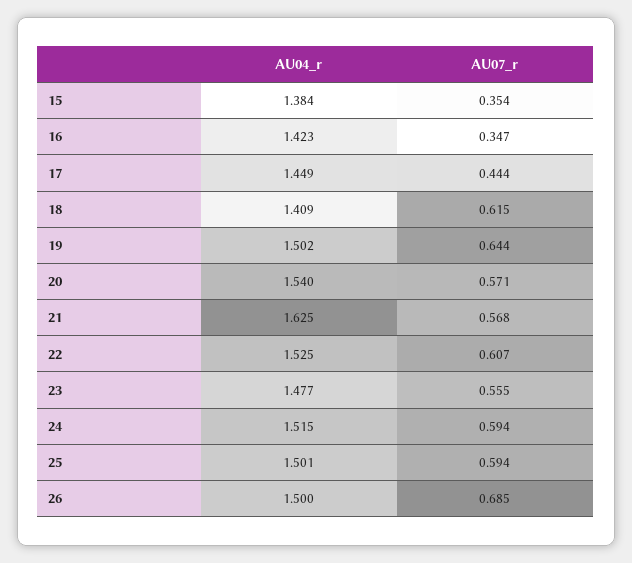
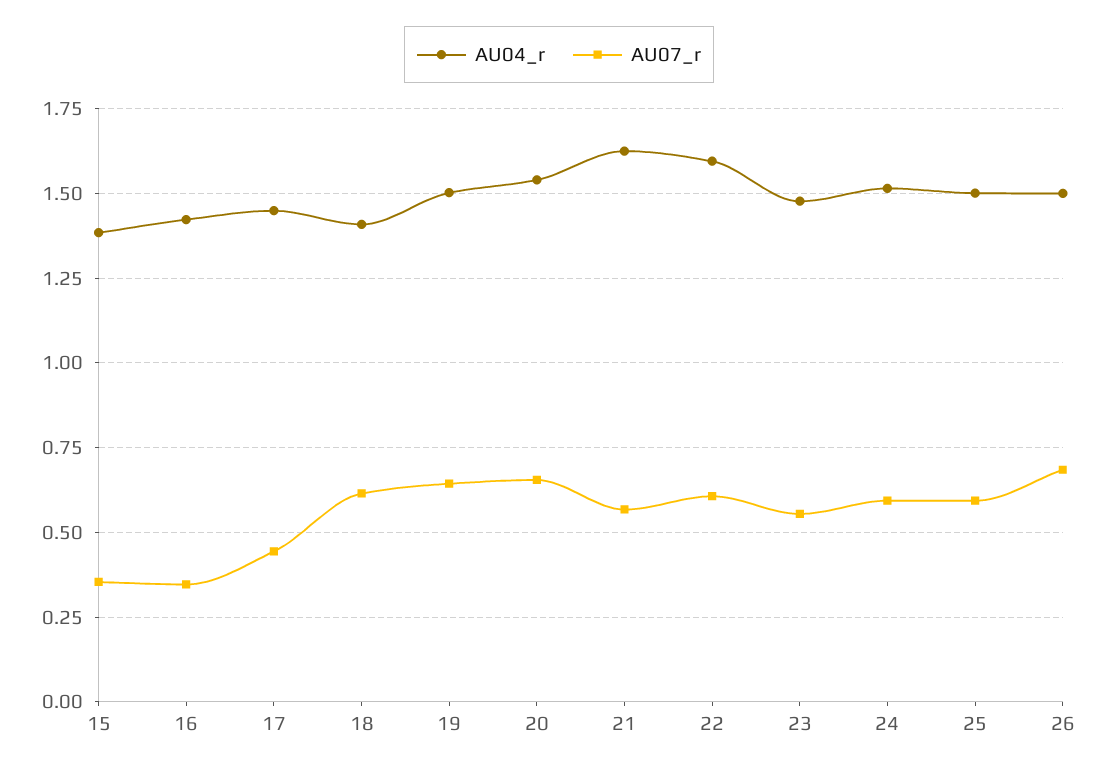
  {
    "AU04_r": {
      "15": 1.384,
      "16": 1.423,
      "17": 1.449,
      "18": 1.409,
      "19": 1.502,
      "20": 1.54,
      "21": 1.625,
-     "22": 1.525,
+     "22": 1.6,
      "23": 1.477,
      "24": 1.515,
      "25": 1.501,
      "26": 1.5
    },
    "AU07_r": {
      "15": 0.354,
      "16": 0.347,
      "17": 0.444,
      "18": 0.615,
      "19": 0.644,
-     "20": 0.571,
+     "20": 0.65,
      "21": 0.568,
      "22": 0.607,
      "23": 0.555,
      "24": 0.594,
      "25": 0.594,
      "26": 0.685
    }
  }

